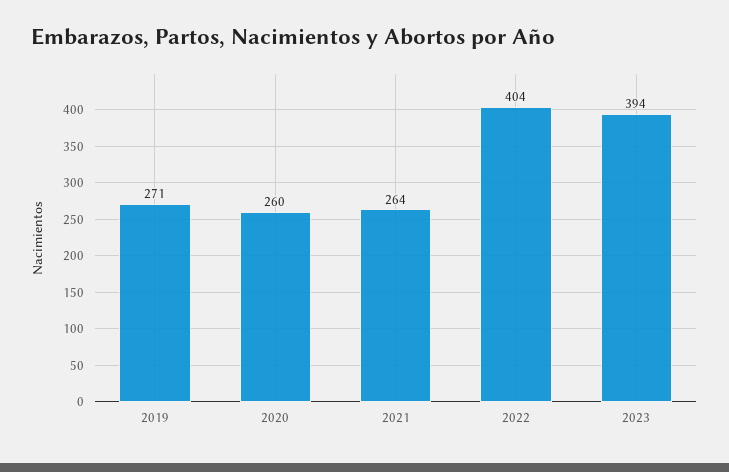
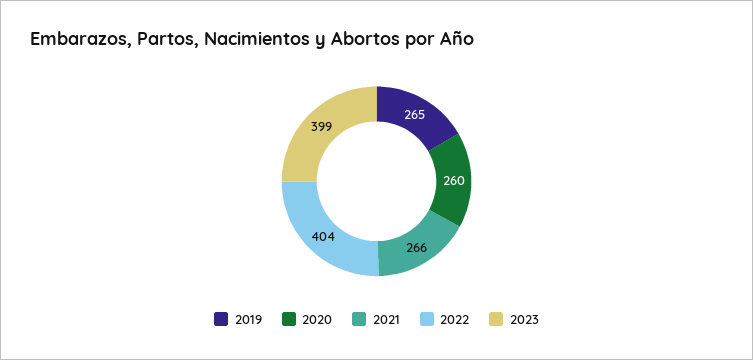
  {
-   "2019": 271,
+   "2019": 265,
    "2020": 260,
-   "2021": 264,
+   "2021": 266,
    "2022": 404,
-   "2023": 394
+   "2023": 399
  }

